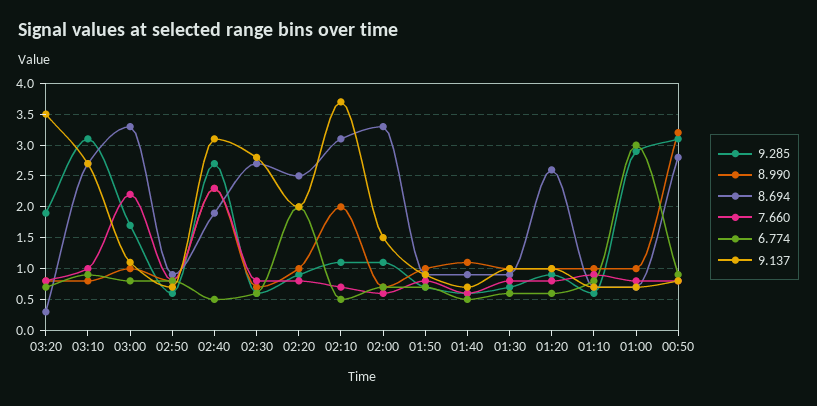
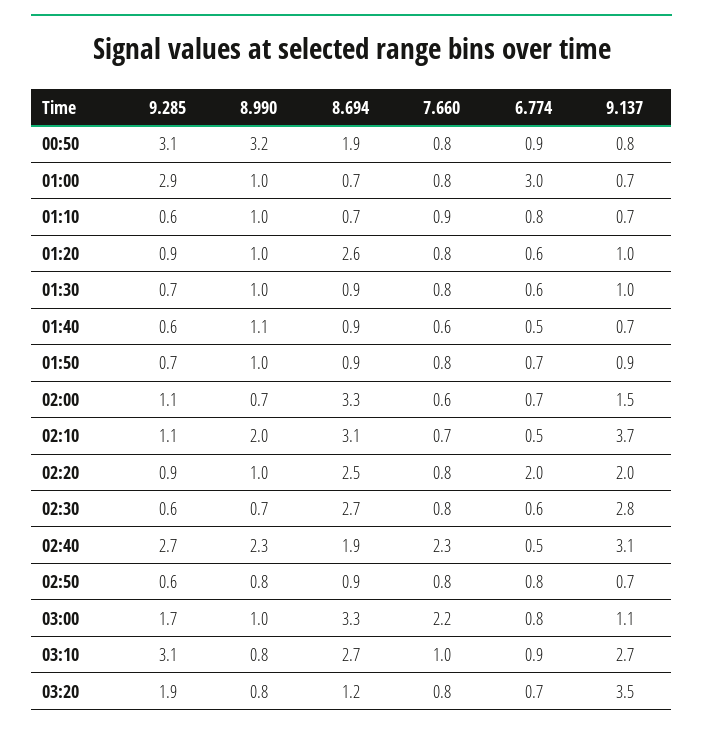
  {
    "9.285": {
      "03:20": 1.9,
      "03:10": 3.1,
      "03:00": 1.7,
      "02:50": 0.6,
      "02:40": 2.7,
      "02:30": 0.6,
      "02:20": 0.9,
      "02:10": 1.1,
      "02:00": 1.1,
      "01:50": 0.7,
      "01:40": 0.6,
      "01:30": 0.7,
      "01:20": 0.9,
      "01:10": 0.6,
      "01:00": 2.9,
      "00:50": 3.1
    },
    "8.990": {
      "03:20": 0.8,
      "03:10": 0.8,
      "03:00": 1,
      "02:50": 0.8,
      "02:40": 2.3,
      "02:30": 0.7,
      "02:20": 1,
      "02:10": 2,
      "02:00": 0.7,
      "01:50": 1,
      "01:40": 1.1,
      "01:30": 1,
      "01:20": 1,
      "01:10": 1,
      "01:00": 1,
      "00:50": 3.2
    },
    "8.694": {
-     "03:20": 0.3,
+     "03:20": 1.2,
      "03:10": 2.7,
      "03:00": 3.3,
      "02:50": 0.9,
      "02:40": 1.9,
      "02:30": 2.7,
      "02:20": 2.5,
      "02:10": 3.1,
      "02:00": 3.3,
      "01:50": 0.9,
      "01:40": 0.9,
      "01:30": 0.9,
      "01:20": 2.6,
      "01:10": 0.7,
      "01:00": 0.7,
-     "00:50": 2.8
+     "00:50": 1.9
    },
    "7.660": {
      "03:20": 0.8,
      "03:10": 1,
      "03:00": 2.2,
      "02:50": 0.8,
      "02:40": 2.3,
      "02:30": 0.8,
      "02:20": 0.8,
      "02:10": 0.7,
      "02:00": 0.6,
      "01:50": 0.8,
      "01:40": 0.6,
      "01:30": 0.8,
      "01:20": 0.8,
      "01:10": 0.9,
      "01:00": 0.8,
      "00:50": 0.8
    },
    "6.774": {
      "03:20": 0.7,
      "03:10": 0.9,
      "03:00": 0.8,
      "02:50": 0.8,
      "02:40": 0.5,
      "02:30": 0.6,
      "02:20": 2,
      "02:10": 0.5,
      "02:00": 0.7,
      "01:50": 0.7,
      "01:40": 0.5,
      "01:30": 0.6,
      "01:20": 0.6,
      "01:10": 0.8,
      "01:00": 3,
      "00:50": 0.9
    },
    "9.137": {
      "03:20": 3.5,
      "03:10": 2.7,
      "03:00": 1.1,
      "02:50": 0.7,
      "02:40": 3.1,
      "02:30": 2.8,
      "02:20": 2,
      "02:10": 3.7,
      "02:00": 1.5,
      "01:50": 0.9,
      "01:40": 0.7,
      "01:30": 1,
      "01:20": 1,
      "01:10": 0.7,
      "01:00": 0.7,
      "00:50": 0.8
    }
  }

